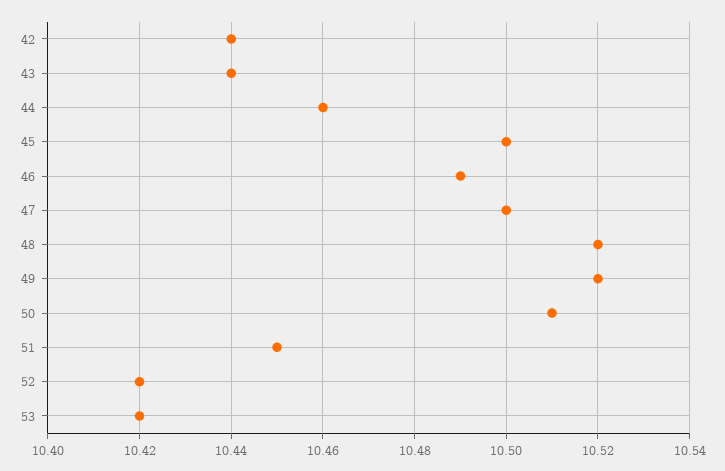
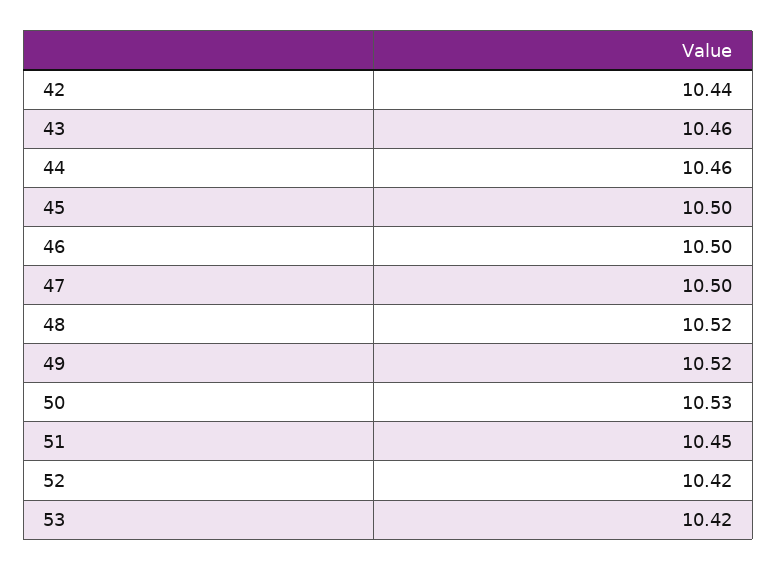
  {
    "42": 10.44,
-   "43": 10.44,
+   "43": 10.46,
    "44": 10.46,
    "45": 10.5,
-   "46": 10.49,
+   "46": 10.5,
    "47": 10.5,
    "48": 10.52,
    "49": 10.52,
-   "50": 10.51,
+   "50": 10.53,
    "51": 10.45,
    "52": 10.42,
    "53": 10.42
  }

